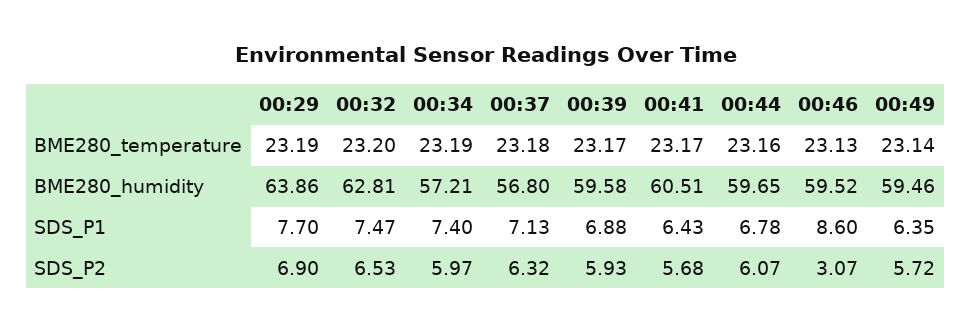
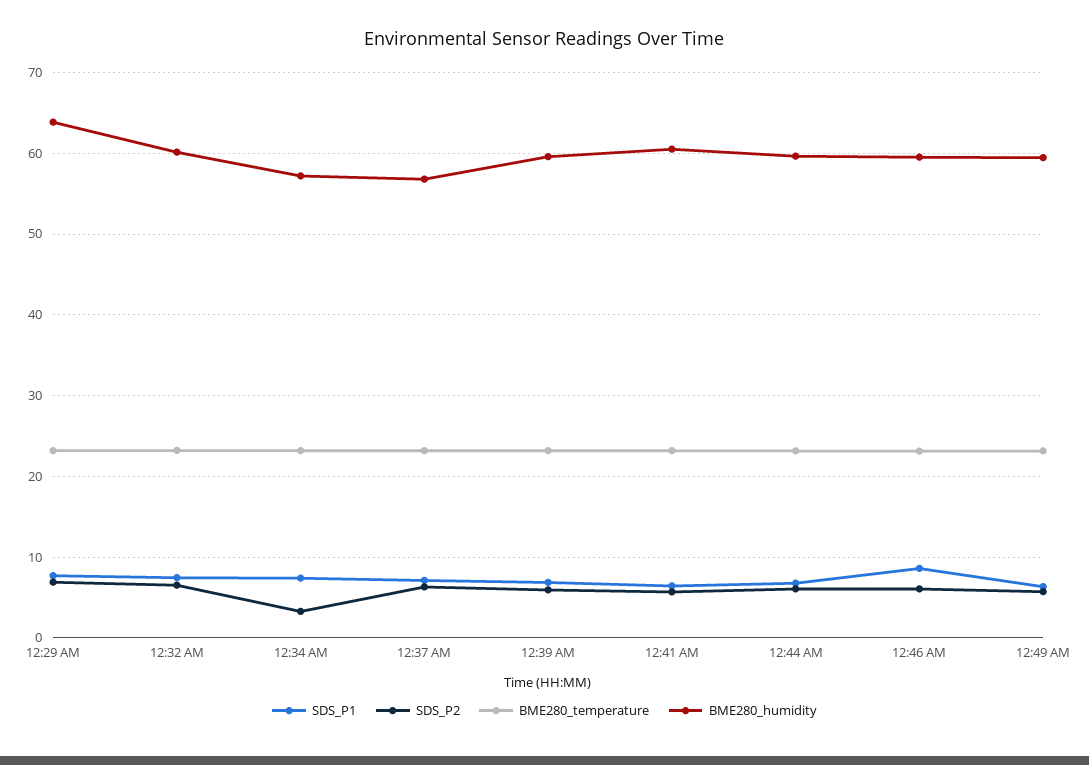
  {
    "BME280_temperature": {
      "00:29": 23.19,
      "00:32": 23.2,
      "00:34": 23.19,
      "00:37": 23.18,
      "00:39": 23.17,
      "00:41": 23.17,
      "00:44": 23.16,
      "00:46": 23.13,
      "00:49": 23.14
    },
    "BME280_humidity": {
      "00:29": 63.86,
-     "00:32": 62.81,
+     "00:32": 60,
      "00:34": 57.21,
      "00:37": 56.8,
      "00:39": 59.58,
      "00:41": 60.51,
      "00:44": 59.65,
      "00:46": 59.52,
      "00:49": 59.46
    },
    "SDS_P1": {
      "00:29": 7.7,
      "00:32": 7.47,
      "00:34": 7.4,
      "00:37": 7.13,
      "00:39": 6.88,
      "00:41": 6.43,
      "00:44": 6.78,
      "00:46": 8.6,
      "00:49": 6.35
    },
    "SDS_P2": {
      "00:29": 6.9,
      "00:32": 6.53,
-     "00:34": 5.97,
+     "00:34": 3,
      "00:37": 6.32,
      "00:39": 5.93,
      "00:41": 5.68,
      "00:44": 6.07,
-     "00:46": 3.07,
+     "00:46": 6,
      "00:49": 5.72
    }
  }

